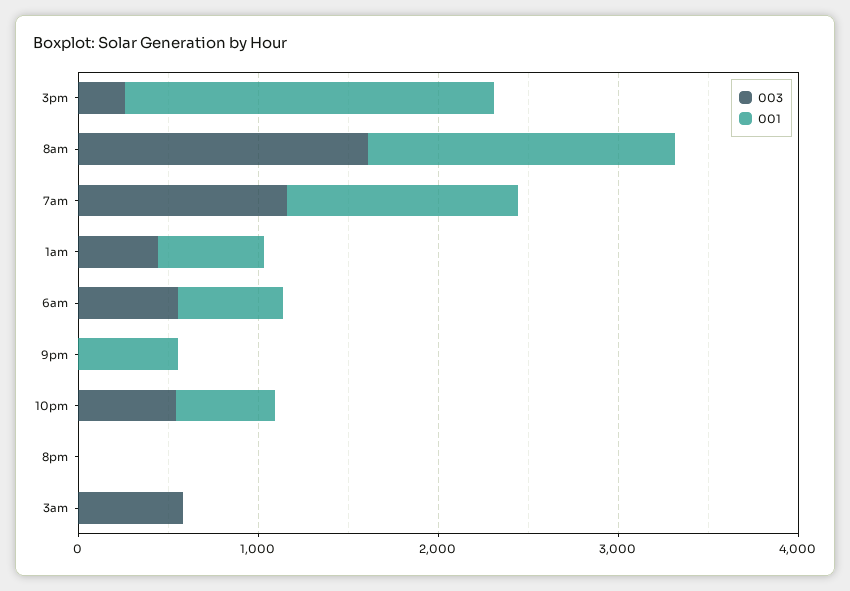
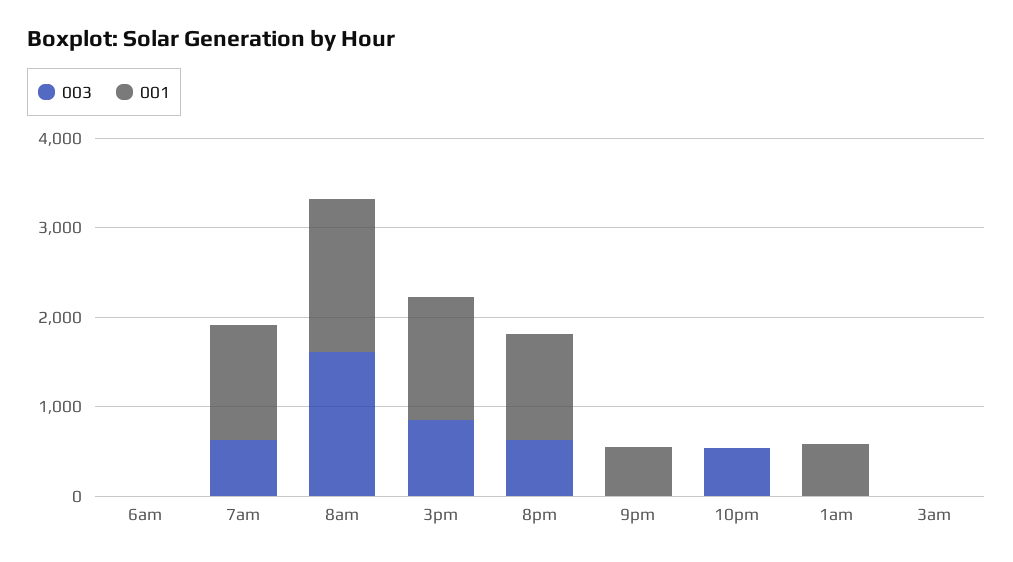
  {
    "003": {
-     "3pm": 200,
+     "3pm": 800,
      "8am": 1600,
-     "7am": 1200,
+     "7am": 600,
-     "1am": 400,
+     "1am": 0,
-     "6am": 600,
+     "6am": 0,
      "9pm": 0,
      "10pm": 600,
-     "8pm": 0,
+     "8pm": 600,
-     "3am": 600
+     "3am": 0
    },
    "001": {
-     "3pm": 2000,
+     "3pm": 1400,
      "8am": 1800,
      "7am": 1200,
      "1am": 600,
-     "6am": 600,
+     "6am": 0,
      "9pm": 600,
-     "10pm": 600,
+     "10pm": 0,
-     "8pm": 0,
+     "8pm": 1200,
      "3am": 0
    }
  }

